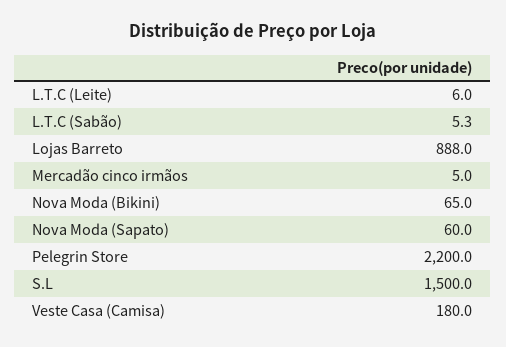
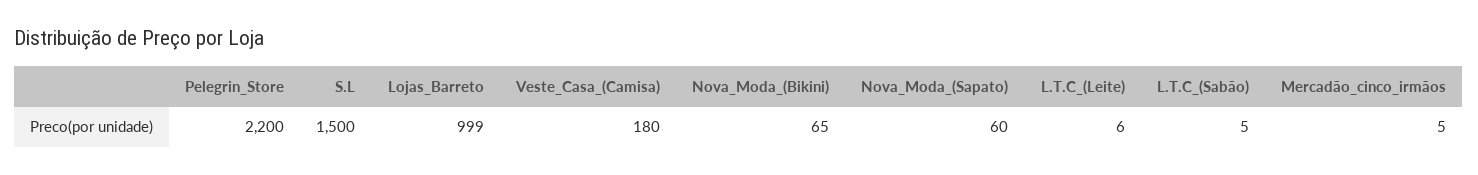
  {
    "L.T.C (Leite)": 6,
    "L.T.C (Sabão)": 5.3,
-   "Lojas Barreto": 888,
+   "Lojas Barreto": 999,
    "Mercadão cinco irmãos": 5,
    "Nova Moda (Bikini)": 65,
    "Nova Moda (Sapato)": 60,
    "Pelegrin Store": 2200,
    "S.L": 1500,
    "Veste Casa (Camisa)": 180
  }

